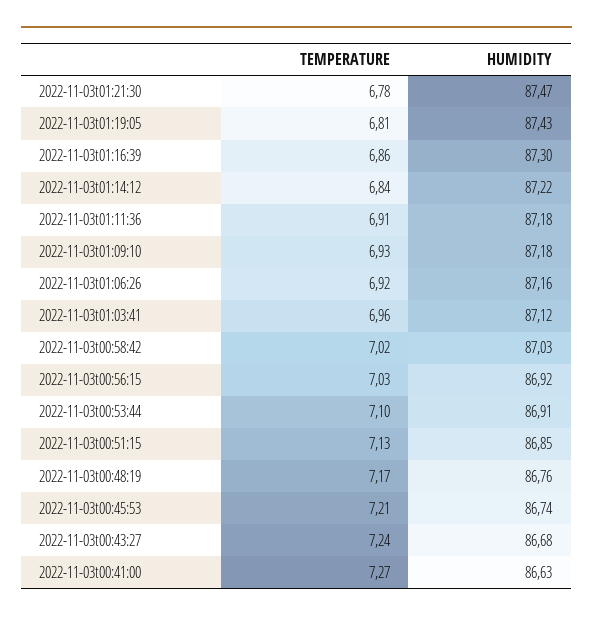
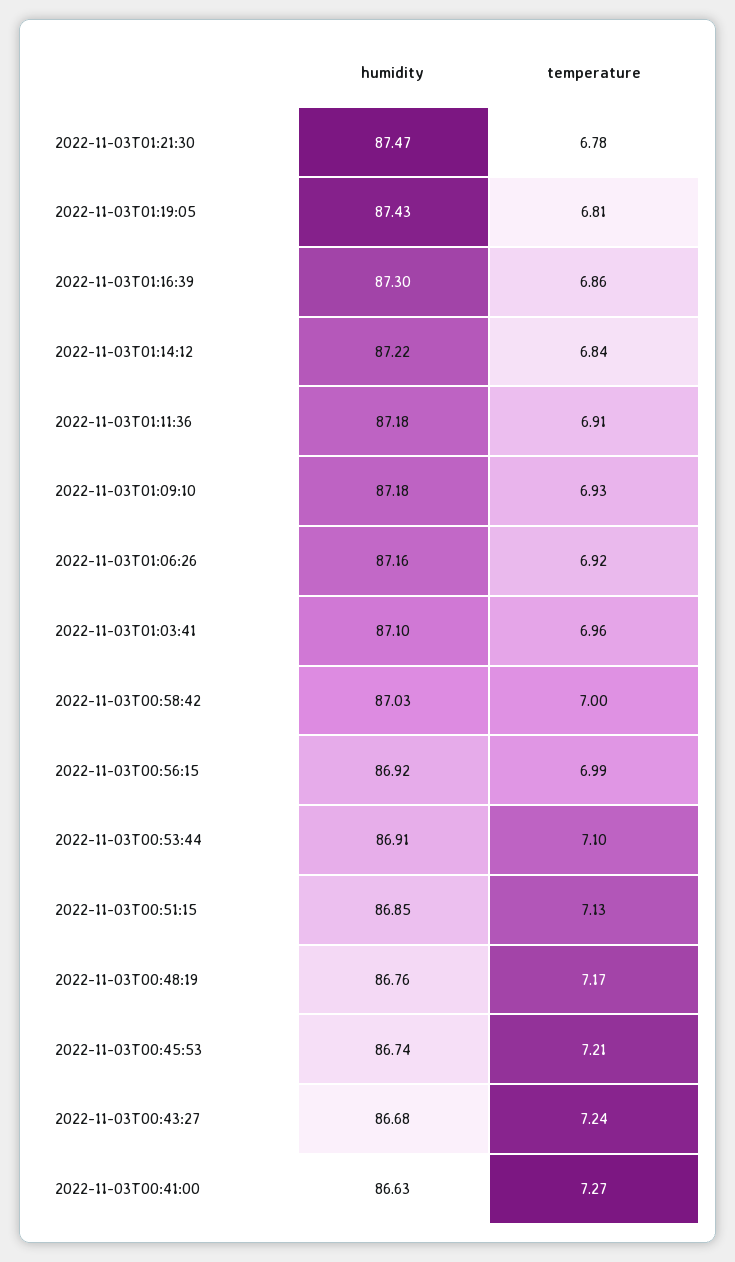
  {
    "TEMPERATURE": {
      "2022-11-03t01:21:30": 6.78,
      "2022-11-03t01:19:05": 6.81,
      "2022-11-03t01:16:39": 6.86,
      "2022-11-03t01:14:12": 6.84,
      "2022-11-03t01:11:36": 6.91,
      "2022-11-03t01:09:10": 6.93,
      "2022-11-03t01:06:26": 6.92,
      "2022-11-03t01:03:41": 6.96,
-     "2022-11-03t00:58:42": 7.02,
+     "2022-11-03t00:58:42": 7,
-     "2022-11-03t00:56:15": 7.03,
+     "2022-11-03t00:56:15": 6.99,
      "2022-11-03t00:53:44": 7.1,
      "2022-11-03t00:51:15": 7.13,
      "2022-11-03t00:48:19": 7.17,
      "2022-11-03t00:45:53": 7.21,
      "2022-11-03t00:43:27": 7.24,
      "2022-11-03t00:41:00": 7.27
    },
    "HUMIDITY": {
      "2022-11-03t01:21:30": 87.47,
      "2022-11-03t01:19:05": 87.43,
      "2022-11-03t01:16:39": 87.3,
      "2022-11-03t01:14:12": 87.22,
      "2022-11-03t01:11:36": 87.18,
      "2022-11-03t01:09:10": 87.18,
      "2022-11-03t01:06:26": 87.16,
-     "2022-11-03t01:03:41": 87.12,
+     "2022-11-03t01:03:41": 87.1,
      "2022-11-03t00:58:42": 87.03,
      "2022-11-03t00:56:15": 86.92,
      "2022-11-03t00:53:44": 86.91,
      "2022-11-03t00:51:15": 86.85,
      "2022-11-03t00:48:19": 86.76,
      "2022-11-03t00:45:53": 86.74,
      "2022-11-03t00:43:27": 86.68,
      "2022-11-03t00:41:00": 86.63
    }
  }

